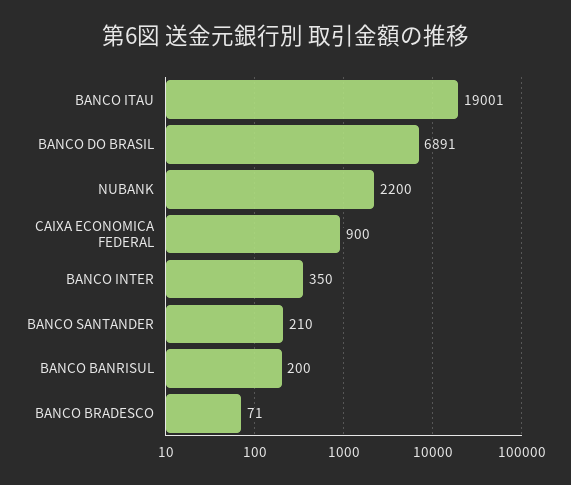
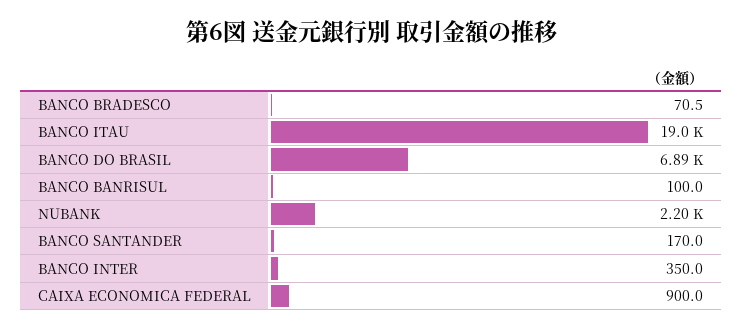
  {
    "BANCO ITAU": 19001,
    "BANCO DO BRASIL": 6891,
    "NUBANK": 2200,
    "CAIXA ECONOMICA FEDERAL": 900,
    "BANCO INTER": 350,
-   "BANCO SANTANDER": 210,
+   "BANCO SANTANDER": 170,
-   "BANCO BANRISUL": 200,
+   "BANCO BANRISUL": 100,
    "BANCO BRADESCO": 70.5
  }

